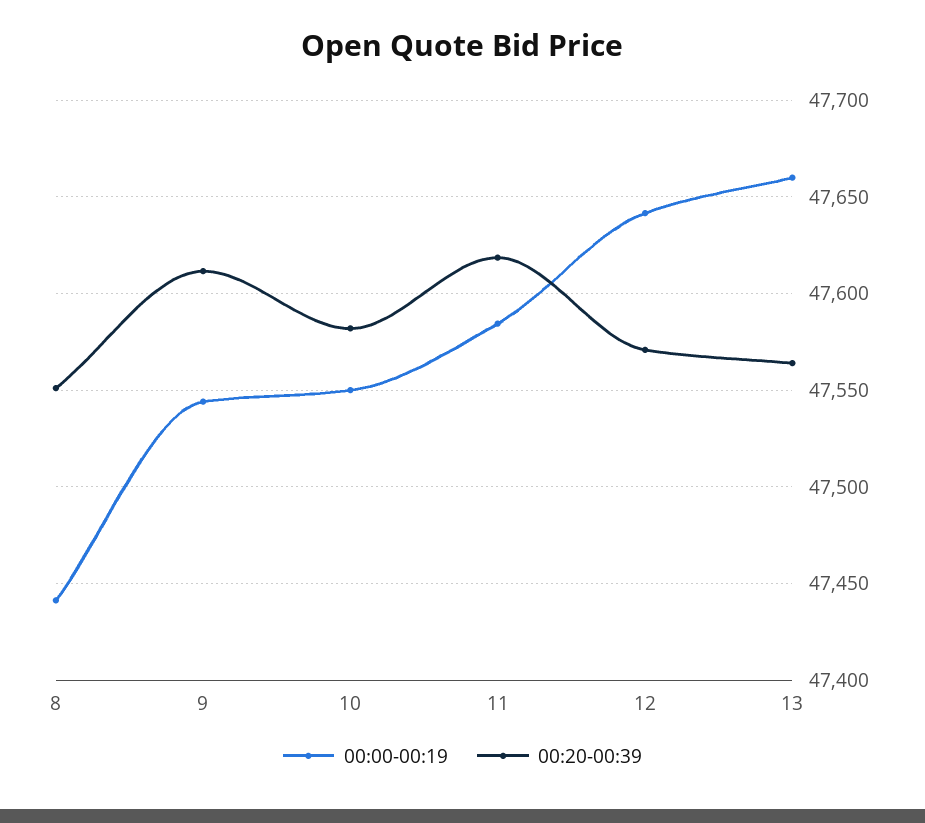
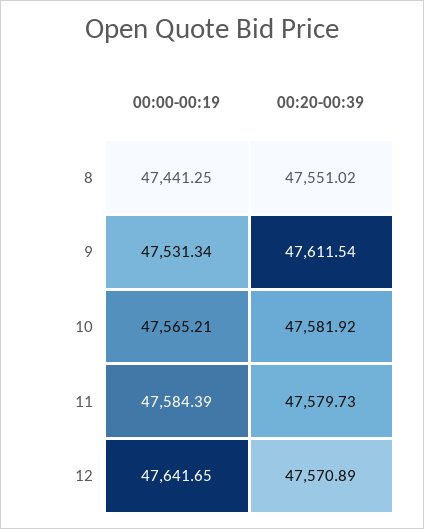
  {
    "00:00-00:19": {
      "8": 47441.25,
-     "9": 47545,
+     "9": 47531.34,
-     "10": 47550,
+     "10": 47565.21,
      "11": 47584.39,
-     "12": 47641.65,
+     "12": 47641.65
-     "13": 47660
    },
    "00:20-00:39": {
      "8": 47551.02,
      "9": 47611.54,
      "10": 47581.92,
-     "11": 47620,
+     "11": 47579.73,
-     "12": 47570.89,
+     "12": 47570.89
-     "13": 47565
    }
  }

